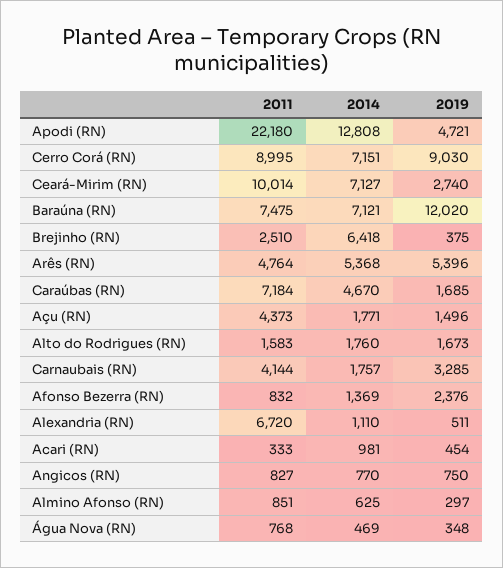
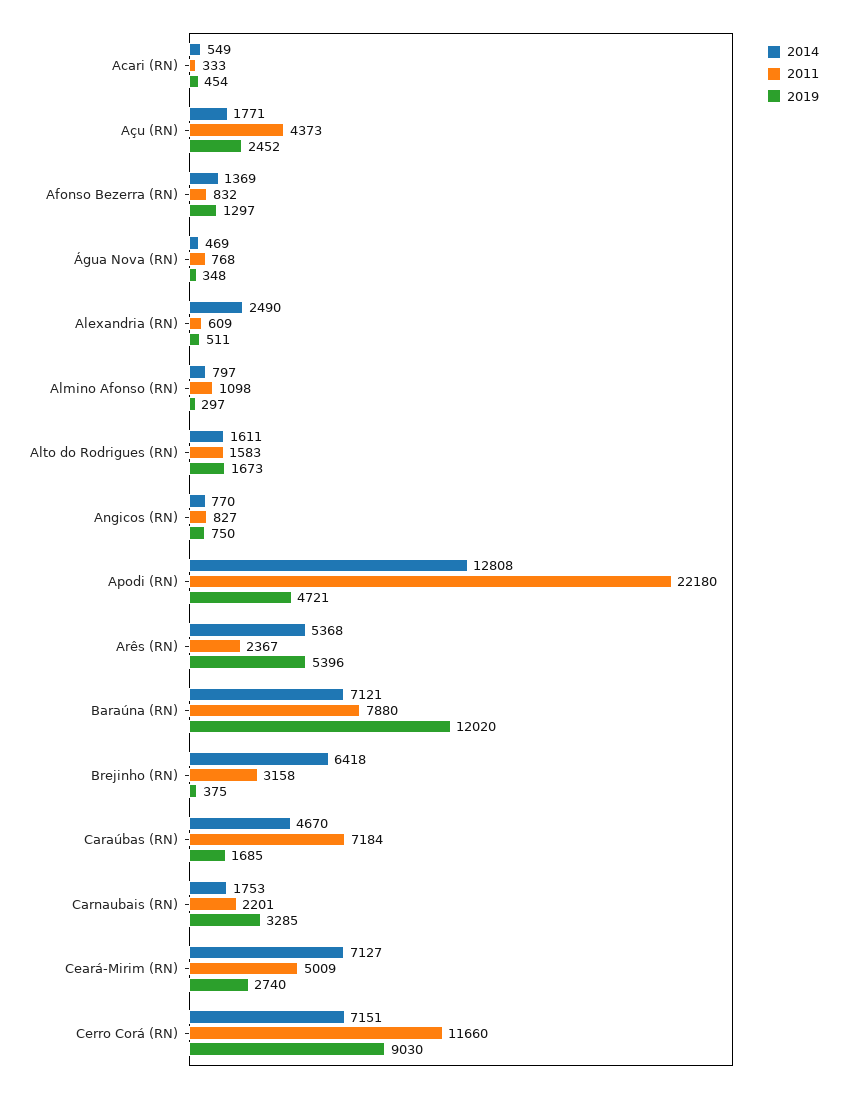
  {
    "2011": {
      "Apodi (RN)": 22180,
-     "Cerro Corá (RN)": 8995,
+     "Cerro Corá (RN)": 11660,
-     "Ceará-Mirim (RN)": 10014,
+     "Ceará-Mirim (RN)": 5009,
-     "Baraúna (RN)": 7475,
+     "Baraúna (RN)": 7880,
-     "Brejinho (RN)": 2510,
+     "Brejinho (RN)": 3158,
-     "Arês (RN)": 4764,
+     "Arês (RN)": 2367,
      "Caraúbas (RN)": 7184,
      "Açu (RN)": 4373,
      "Alto do Rodrigues (RN)": 1583,
-     "Carnaubais (RN)": 4144,
+     "Carnaubais (RN)": 2201,
      "Afonso Bezerra (RN)": 832,
-     "Alexandria (RN)": 6720,
+     "Alexandria (RN)": 609,
      "Acari (RN)": 333,
      "Angicos (RN)": 827,
-     "Almino Afonso (RN)": 851,
+     "Almino Afonso (RN)": 1098,
      "Água Nova (RN)": 768
    },
    "2014": {
      "Apodi (RN)": 12808,
      "Cerro Corá (RN)": 7151,
      "Ceará-Mirim (RN)": 7127,
      "Baraúna (RN)": 7121,
      "Brejinho (RN)": 6418,
      "Arês (RN)": 5368,
      "Caraúbas (RN)": 4670,
      "Açu (RN)": 1771,
-     "Alto do Rodrigues (RN)": 1760,
+     "Alto do Rodrigues (RN)": 1611,
-     "Carnaubais (RN)": 1757,
+     "Carnaubais (RN)": 1753,
      "Afonso Bezerra (RN)": 1369,
-     "Alexandria (RN)": 1110,
+     "Alexandria (RN)": 2490,
-     "Acari (RN)": 981,
+     "Acari (RN)": 549,
      "Angicos (RN)": 770,
-     "Almino Afonso (RN)": 625,
+     "Almino Afonso (RN)": 797,
      "Água Nova (RN)": 469
    },
    "2019": {
      "Apodi (RN)": 4721,
      "Cerro Corá (RN)": 9030,
      "Ceará-Mirim (RN)": 2740,
      "Baraúna (RN)": 12020,
      "Brejinho (RN)": 375,
      "Arês (RN)": 5396,
      "Caraúbas (RN)": 1685,
-     "Açu (RN)": 1496,
+     "Açu (RN)": 2452,
      "Alto do Rodrigues (RN)": 1673,
      "Carnaubais (RN)": 3285,
-     "Afonso Bezerra (RN)": 2376,
+     "Afonso Bezerra (RN)": 1297,
      "Alexandria (RN)": 511,
      "Acari (RN)": 454,
      "Angicos (RN)": 750,
      "Almino Afonso (RN)": 297,
      "Água Nova (RN)": 348
    }
  }

